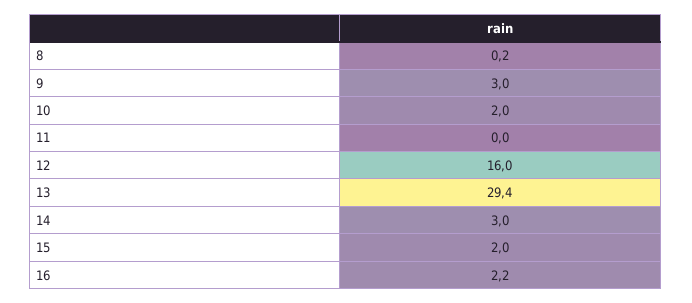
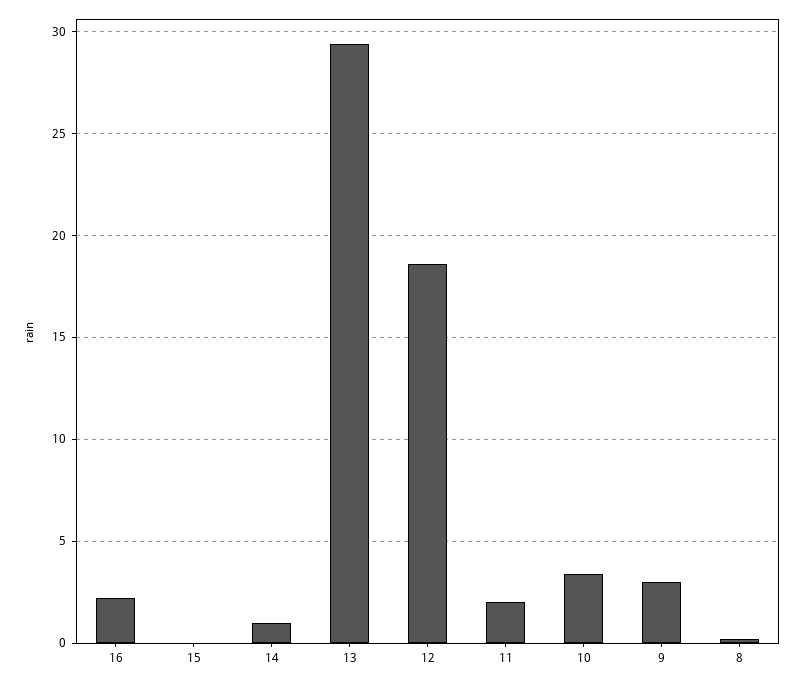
  {
    "8": 0.2,
    "9": 3,
-   "10": 2,
+   "10": 3.5,
-   "11": 0,
+   "11": 2,
-   "12": 16,
+   "12": 18.5,
    "13": 29.4,
-   "14": 3,
+   "14": 1,
-   "15": 2,
+   "15": 0,
    "16": 2.2
  }

